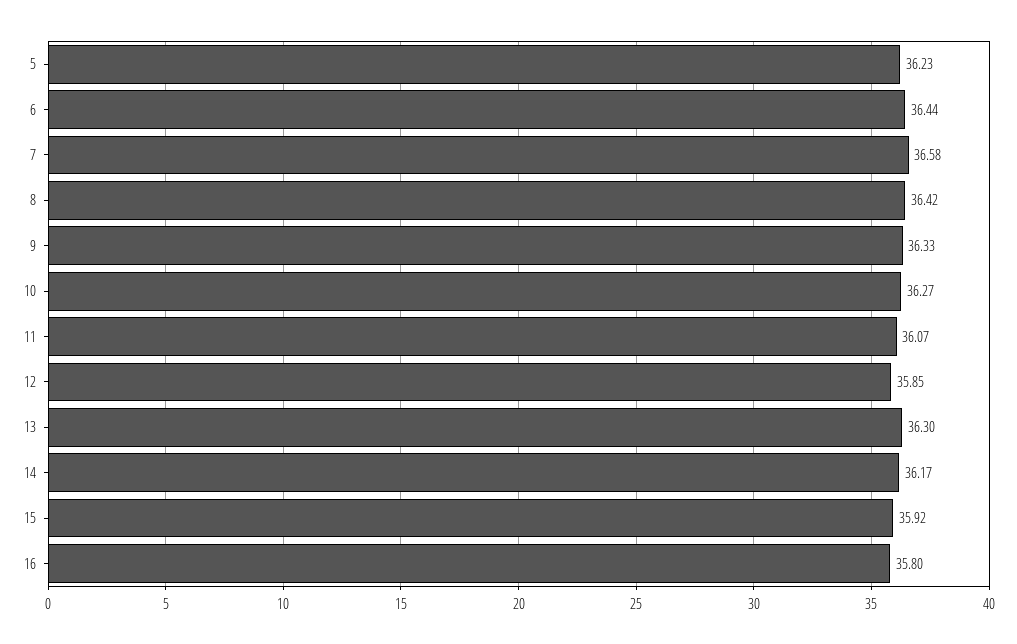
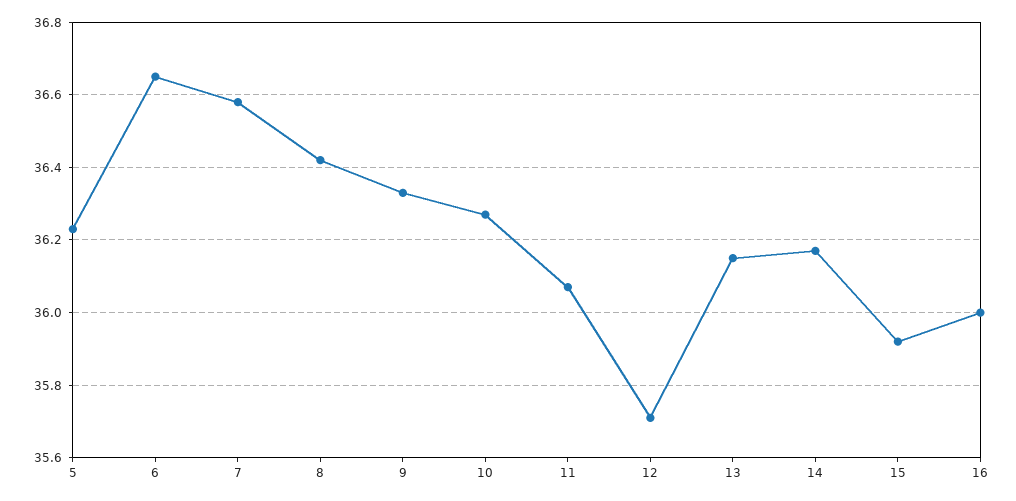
  {
    "5": 36.23,
-   "6": 36.44,
+   "6": 36.65,
    "7": 36.58,
    "8": 36.42,
    "9": 36.33,
    "10": 36.27,
    "11": 36.07,
-   "12": 35.85,
+   "12": 35.7,
-   "13": 36.3,
+   "13": 36.15,
    "14": 36.17,
    "15": 35.92,
-   "16": 35.8
+   "16": 36
  }

